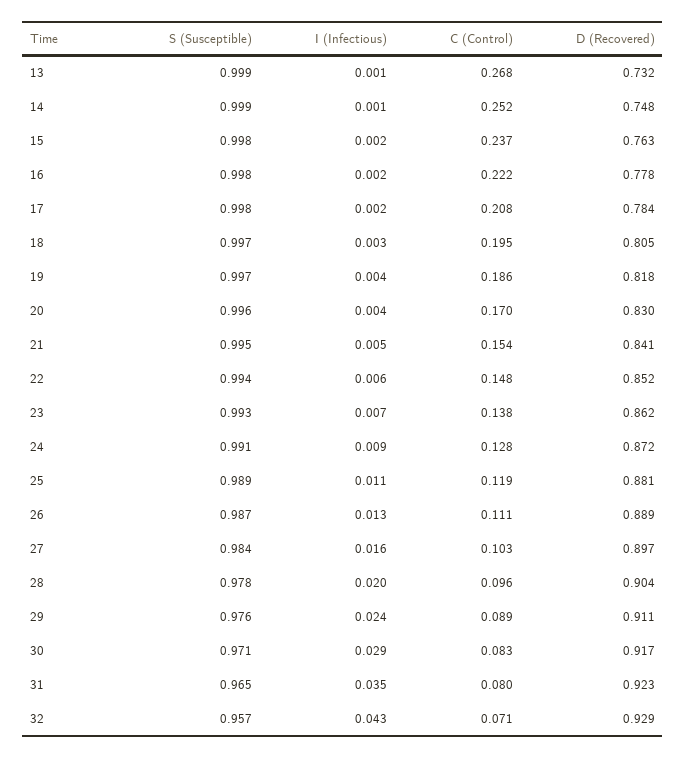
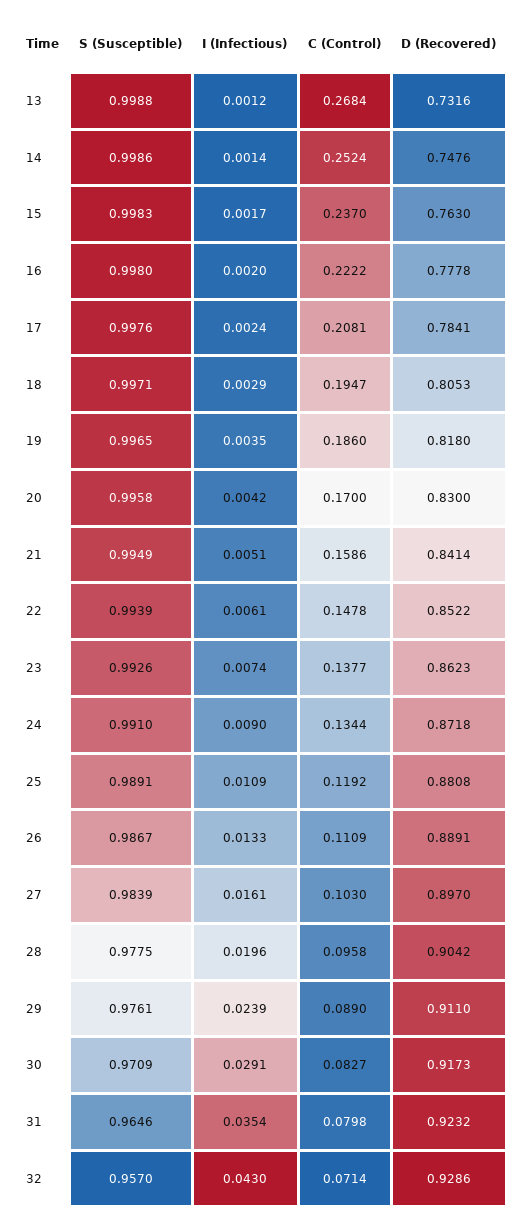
  {
    "S (Susceptible)": {
      "13": 0.9988,
      "14": 0.9986,
      "15": 0.9983,
      "16": 0.998,
      "17": 0.9976,
      "18": 0.9971,
      "19": 0.9965,
      "20": 0.9958,
      "21": 0.9949,
      "22": 0.9939,
      "23": 0.9926,
      "24": 0.991,
      "25": 0.9891,
      "26": 0.9867,
      "27": 0.9839,
      "28": 0.9775,
      "29": 0.9761,
      "30": 0.9709,
      "31": 0.9646,
      "32": 0.957
    },
    "I (Infectious)": {
      "13": 0.0012,
      "14": 0.0014,
      "15": 0.0017,
      "16": 0.002,
      "17": 0.0024,
      "18": 0.0029,
      "19": 0.0035,
      "20": 0.0042,
      "21": 0.0051,
      "22": 0.0061,
      "23": 0.0074,
      "24": 0.009,
      "25": 0.0109,
      "26": 0.0133,
      "27": 0.0161,
      "28": 0.0196,
      "29": 0.0239,
      "30": 0.0291,
      "31": 0.0354,
      "32": 0.043
    },
    "C (Control)": {
      "13": 0.2684,
      "14": 0.2524,
      "15": 0.237,
      "16": 0.2222,
      "17": 0.2081,
      "18": 0.1947,
      "19": 0.186,
      "20": 0.17,
-     "21": 0.154,
+     "21": 0.1586,
      "22": 0.1478,
      "23": 0.1377,
-     "24": 0.128,
+     "24": 0.1344,
      "25": 0.1192,
      "26": 0.1109,
      "27": 0.103,
      "28": 0.0958,
      "29": 0.089,
      "30": 0.0827,
      "31": 0.0798,
      "32": 0.0714
    },
    "D (Recovered)": {
      "13": 0.7316,
      "14": 0.7476,
      "15": 0.763,
      "16": 0.7778,
      "17": 0.7841,
      "18": 0.8053,
      "19": 0.818,
      "20": 0.83,
      "21": 0.8414,
      "22": 0.8522,
      "23": 0.8623,
      "24": 0.8718,
      "25": 0.8808,
      "26": 0.8891,
      "27": 0.897,
      "28": 0.9042,
      "29": 0.911,
      "30": 0.9173,
      "31": 0.9232,
      "32": 0.9286
    }
  }

